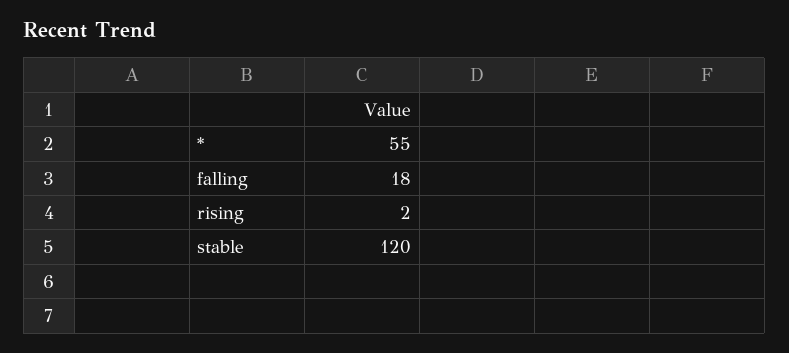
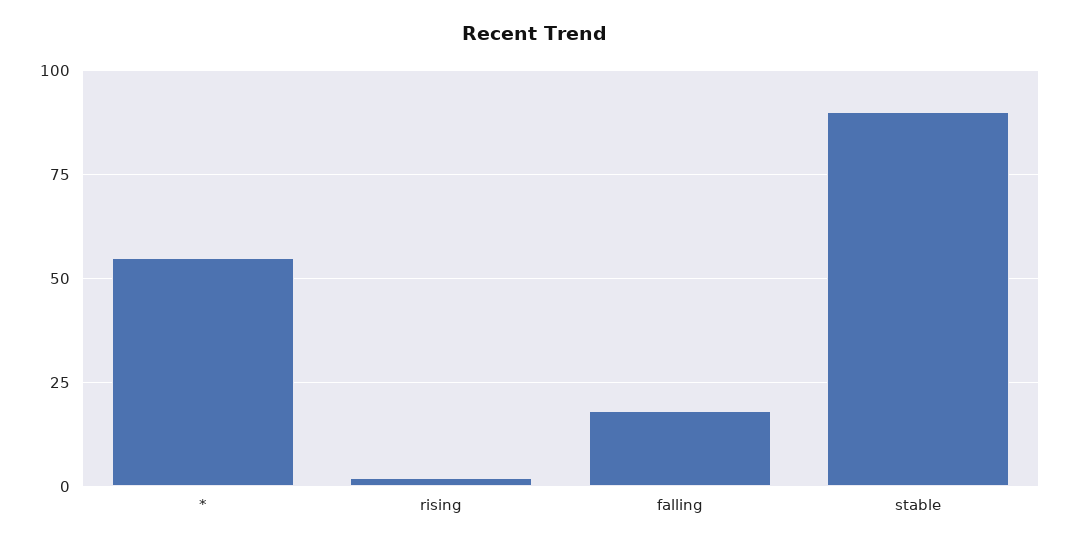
  {
    "*": 55,
    "falling": 18,
    "rising": 2,
-   "stable": 120
+   "stable": 90
  }

